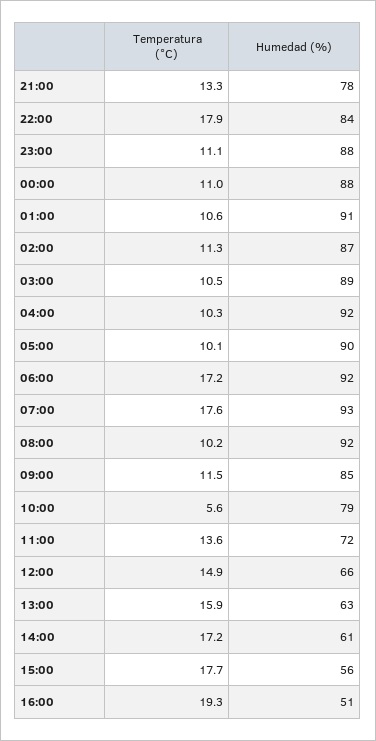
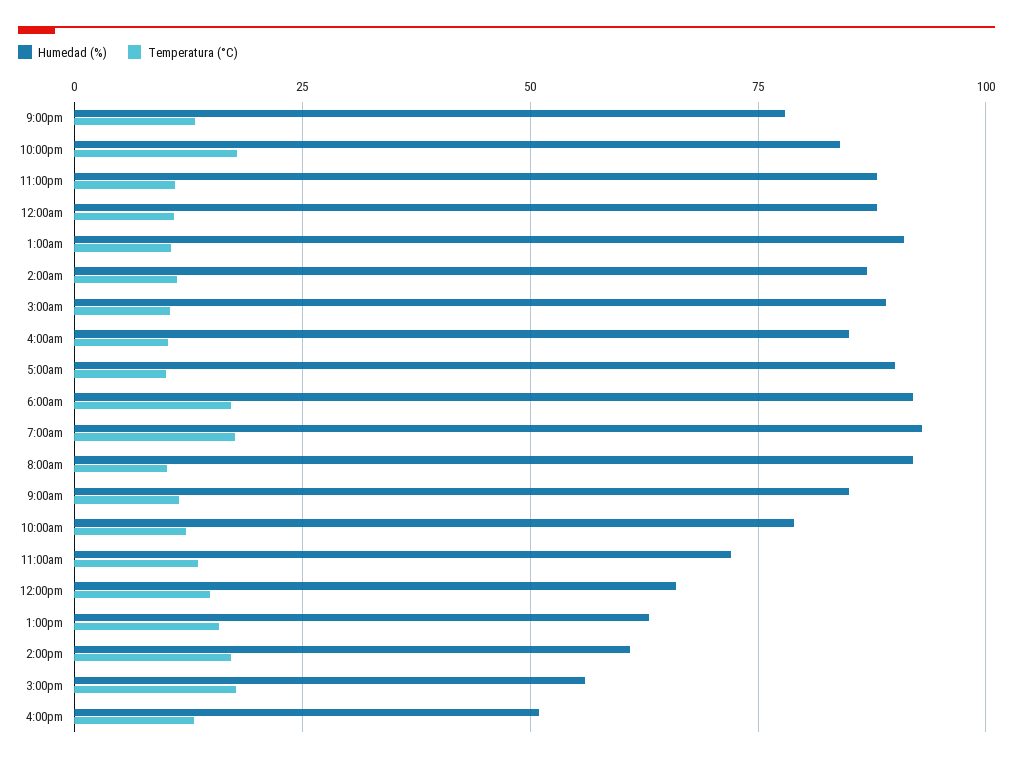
  {
    "Temperatura (°C)": {
      "21:00": 13.3,
      "22:00": 17.9,
      "23:00": 11.1,
      "00:00": 11,
      "01:00": 10.6,
      "02:00": 11.3,
      "03:00": 10.5,
      "04:00": 10.3,
      "05:00": 10.1,
      "06:00": 17.2,
      "07:00": 17.6,
      "08:00": 10.2,
      "09:00": 11.5,
-     "10:00": 5.6,
+     "10:00": 12.5,
      "11:00": 13.6,
      "12:00": 14.9,
      "13:00": 15.9,
      "14:00": 17.2,
      "15:00": 17.7,
-     "16:00": 19.3
+     "16:00": 12.5
    },
    "Humedad (%)": {
      "21:00": 78,
      "22:00": 84,
      "23:00": 88,
      "00:00": 88,
      "01:00": 91,
      "02:00": 87,
      "03:00": 89,
-     "04:00": 92,
+     "04:00": 85,
      "05:00": 90,
      "06:00": 92,
      "07:00": 93,
      "08:00": 92,
      "09:00": 85,
      "10:00": 79,
      "11:00": 72,
      "12:00": 66,
      "13:00": 63,
      "14:00": 61,
      "15:00": 56,
      "16:00": 51
    }
  }

